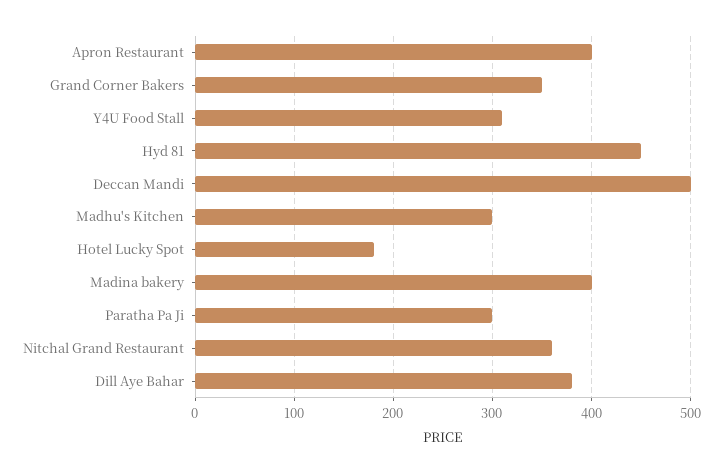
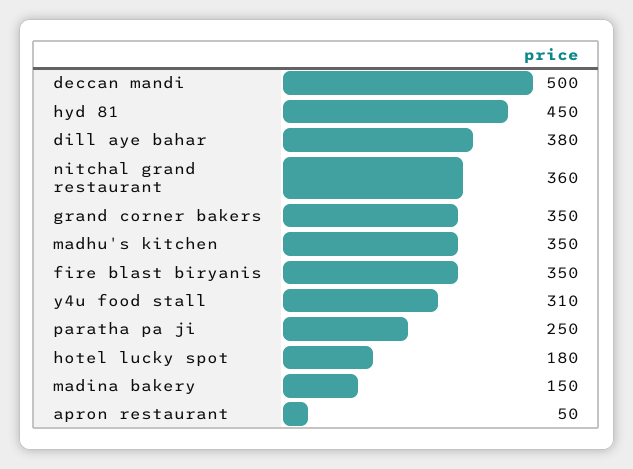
  {
-   "Apron Restaurant": 400,
+   "Apron Restaurant": 50,
    "Grand Corner Bakers": 350,
    "Y4U Food Stall": 310,
    "Hyd 81": 450,
    "Deccan Mandi": 500,
-   "Madhu's Kitchen": 300,
+   "Madhu's Kitchen": 350,
    "Hotel Lucky Spot": 180,
-   "Madina bakery": 400,
+   "Madina bakery": 150,
-   "Paratha Pa Ji": 300,
+   "Paratha Pa Ji": 250,
    "Nitchal Grand Restaurant": 360,
-   "Dill Aye Bahar": 380
+   "Dill Aye Bahar": 380,
+   "fire blast biryanis": 350
  }

